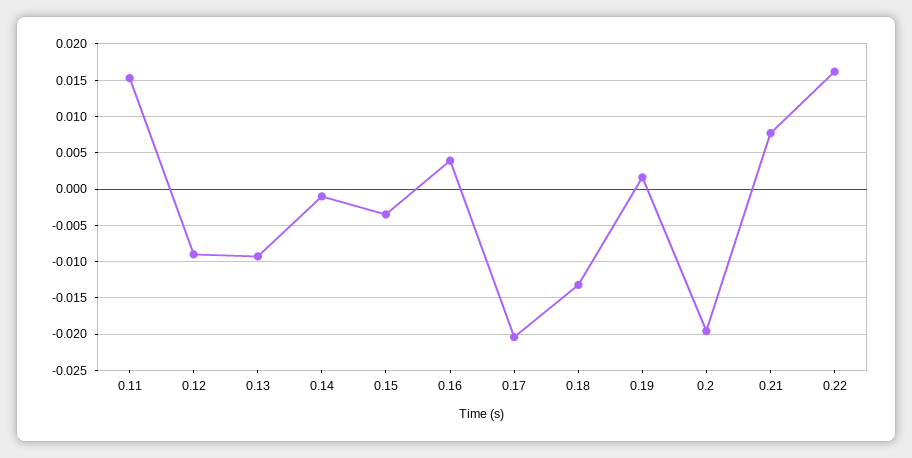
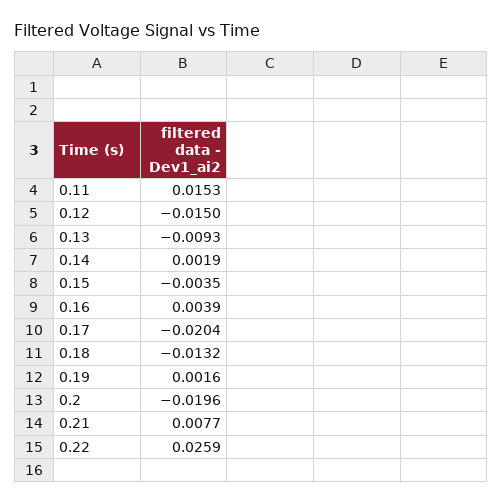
  {
    "0.11": 0.0153,
-   "0.12": -0.009,
+   "0.12": -0.015,
    "0.13": -0.0093,
-   "0.14": -0.001,
+   "0.14": 0.0019,
    "0.15": -0.0035,
    "0.16": 0.0039,
    "0.17": -0.0204,
    "0.18": -0.0132,
    "0.19": 0.0016,
    "0.2": -0.0196,
    "0.21": 0.0077,
-   "0.22": 0.016
+   "0.22": 0.0259
  }

